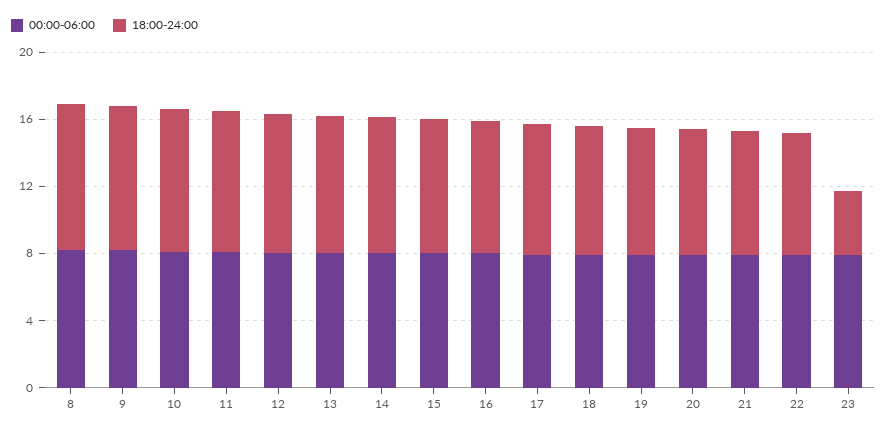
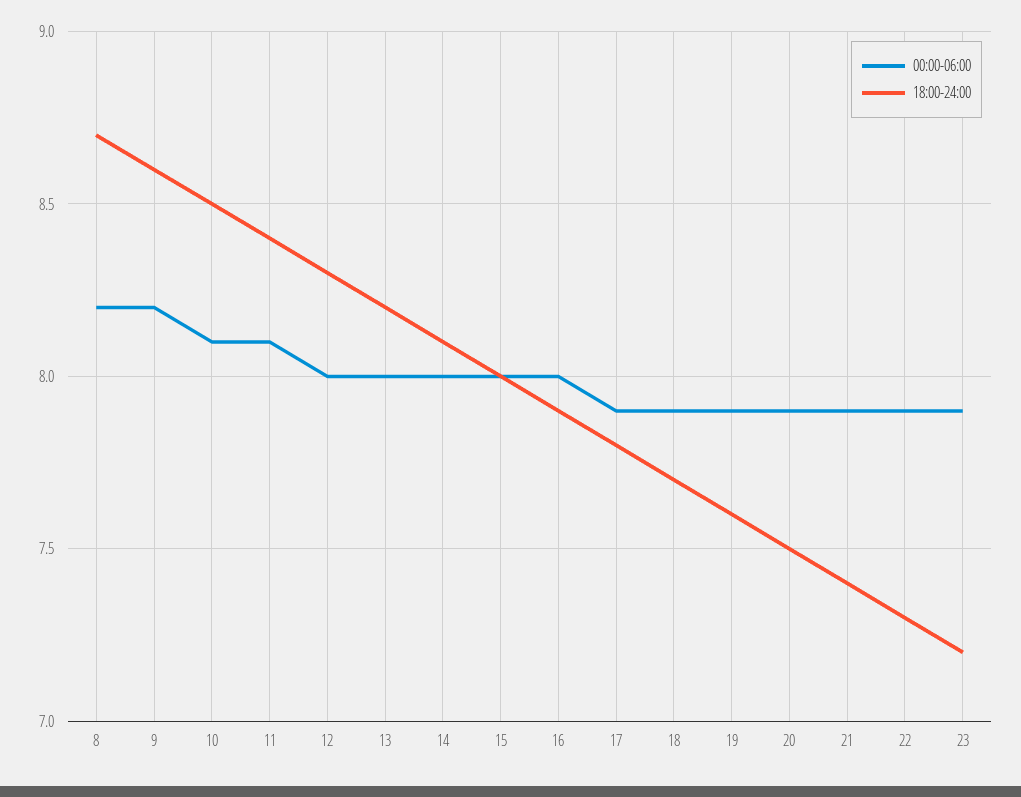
  {
    "00:00-06:00": {
      "8": 8.2,
      "9": 8.2,
      "10": 8.1,
      "11": 8.1,
      "12": 8,
      "13": 8,
      "14": 8,
      "15": 8,
      "16": 8,
      "17": 7.9,
      "18": 7.9,
      "19": 7.9,
      "20": 7.9,
      "21": 7.9,
      "22": 7.9,
      "23": 7.9
    },
    "18:00-24:00": {
      "8": 8.7,
      "9": 8.6,
      "10": 8.5,
      "11": 8.4,
      "12": 8.3,
      "13": 8.2,
      "14": 8.1,
      "15": 8,
      "16": 7.9,
      "17": 7.8,
      "18": 7.7,
      "19": 7.6,
      "20": 7.5,
      "21": 7.4,
      "22": 7.3,
-     "23": 4
+     "23": 7.2
    }
  }

